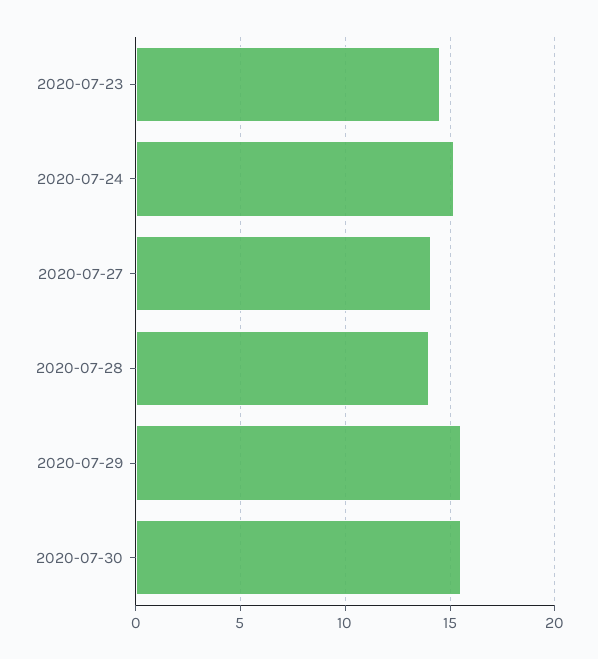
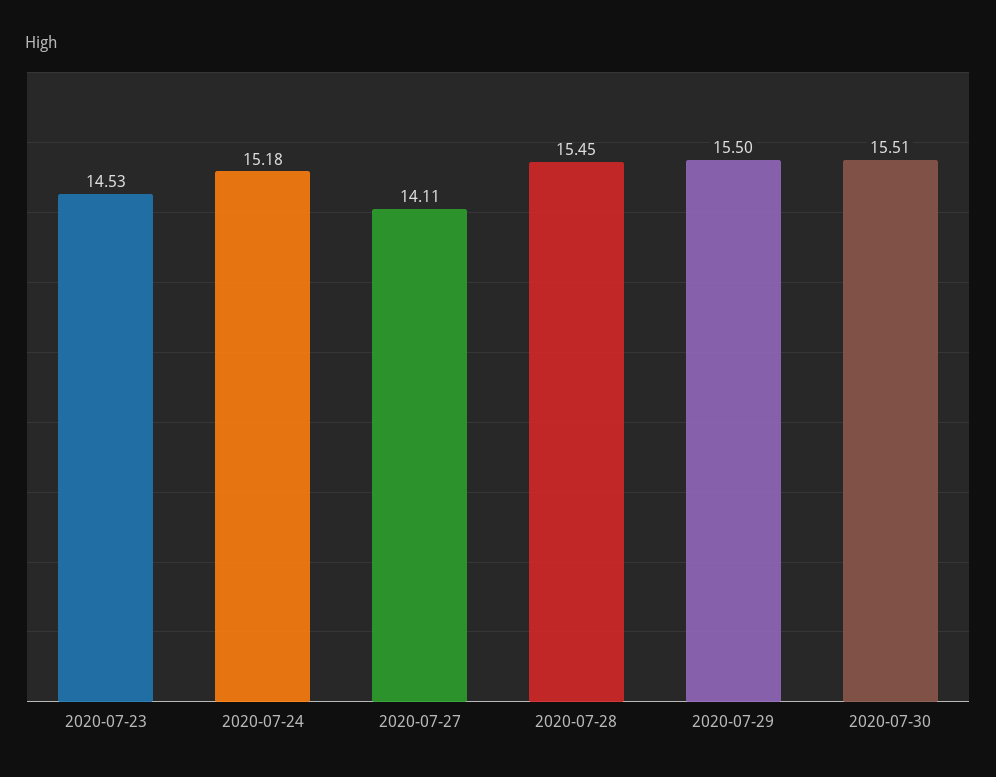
  {
    "2020-07-23": 14.53,
    "2020-07-24": 15.18,
    "2020-07-27": 14.11,
-   "2020-07-28": 14,
+   "2020-07-28": 15.45,
    "2020-07-29": 15.5,
    "2020-07-30": 15.51
  }

